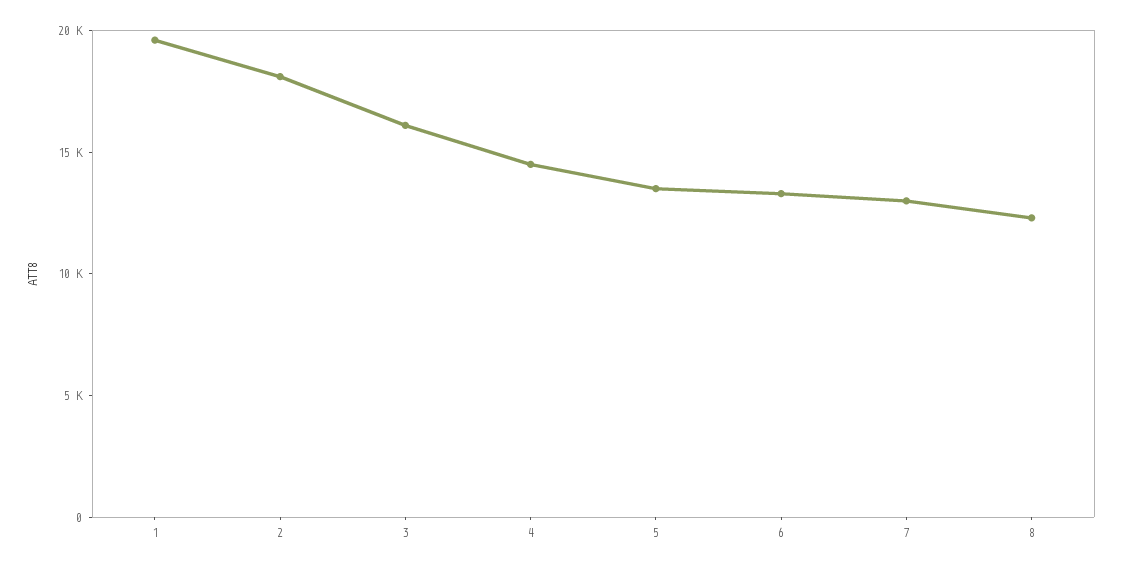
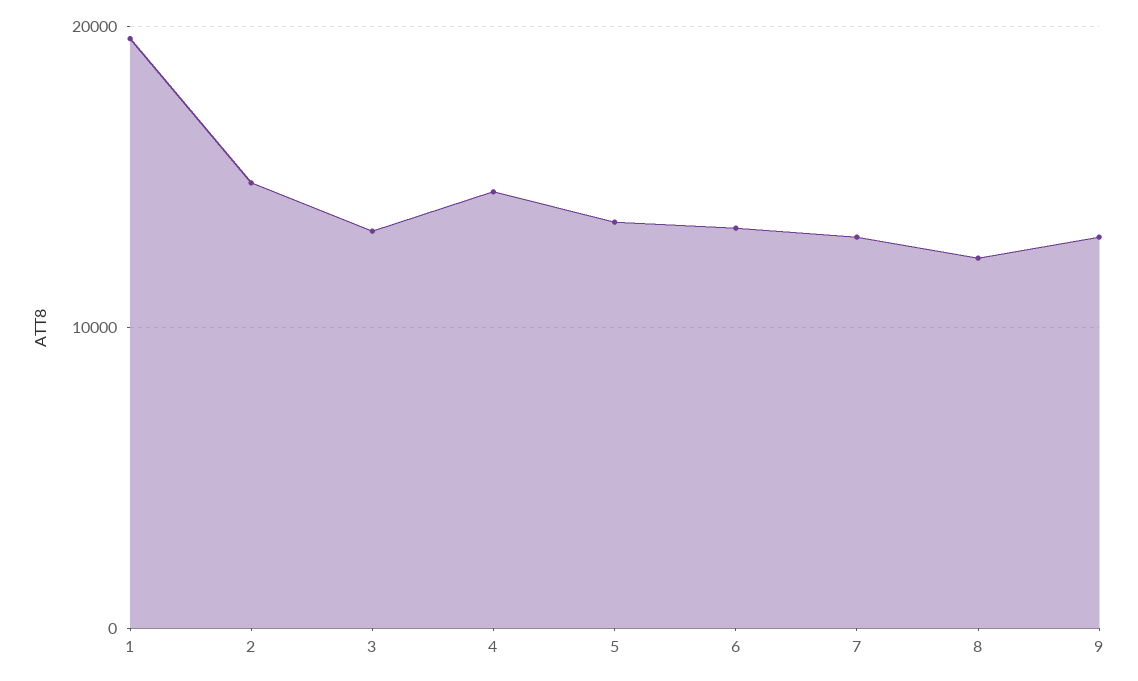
  {
    "1": 20000,
-   "2": 18000,
+   "2": 15000,
-   "3": 16000,
+   "3": 13000,
    "4": 15000,
    "5": 14000,
    "6": 13000,
    "7": 13000,
-   "8": 12000
+   "8": 12000,
+   "9": 13000
  }

